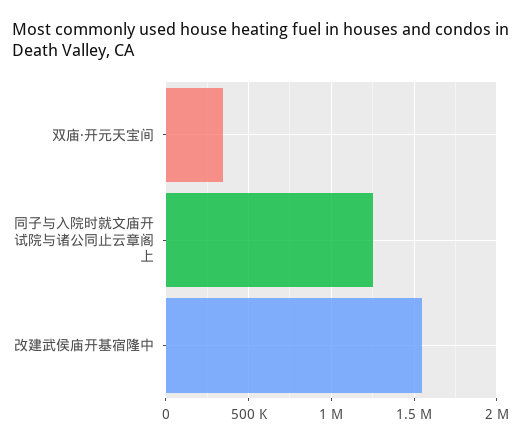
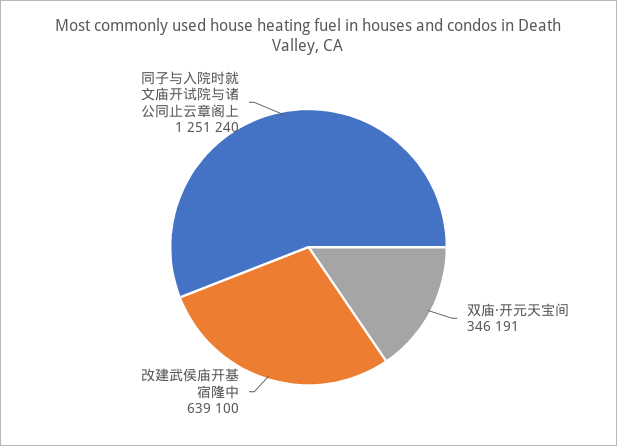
  {
    "双庙·开元天宝间": 346191,
    "同子与入院时就文庙开试院与诸公同止云章阁上": 1251240,
-   "改建武侯庙开基宿隆中": 1550000
+   "改建武侯庙开基宿隆中": 639100
  }

